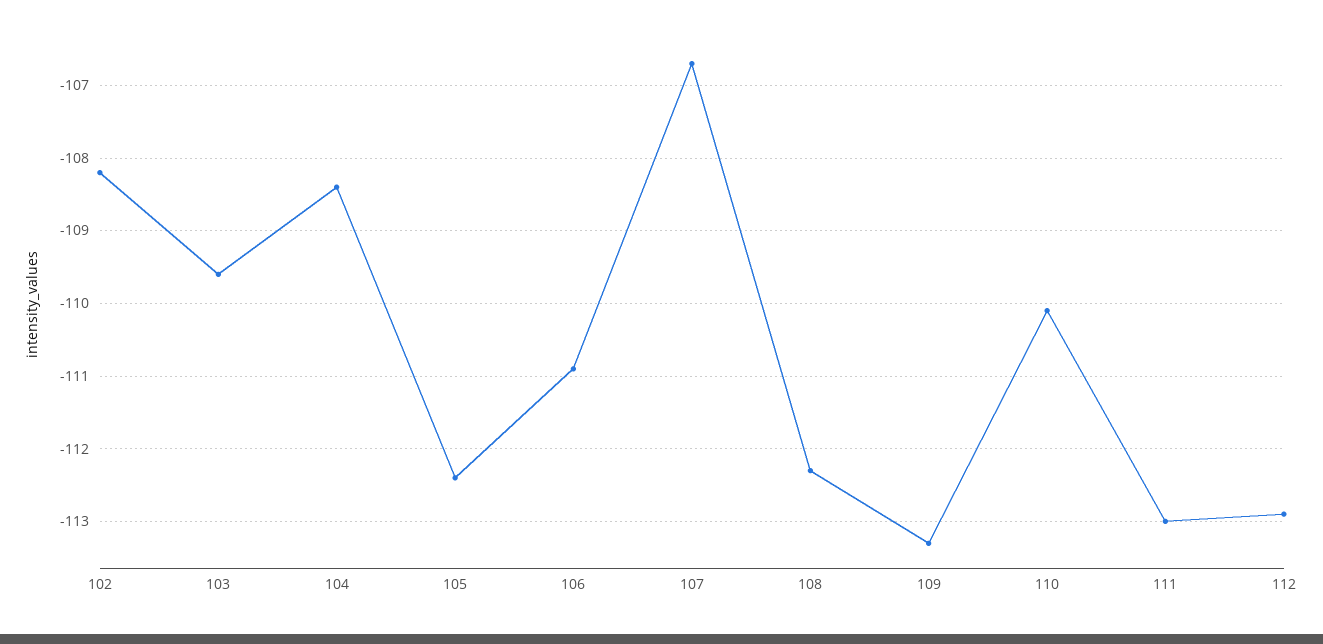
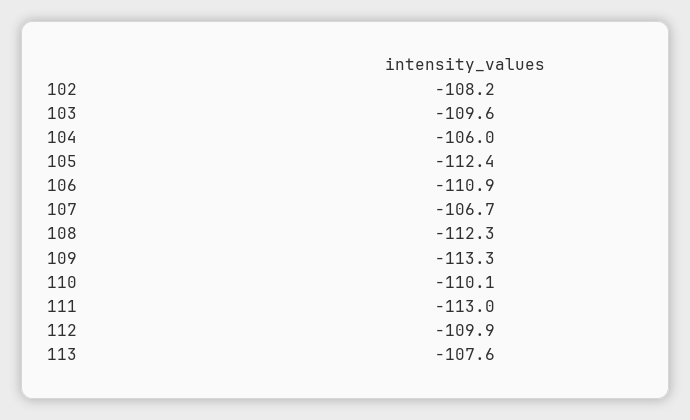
  {
    "102": -108.2,
    "103": -109.6,
-   "104": -108.4,
+   "104": -106,
    "105": -112.4,
    "106": -110.9,
    "107": -106.7,
    "108": -112.3,
    "109": -113.3,
    "110": -110.1,
    "111": -113,
-   "112": -112.9
+   "112": -109.9,
+   "113": -107.6
  }

